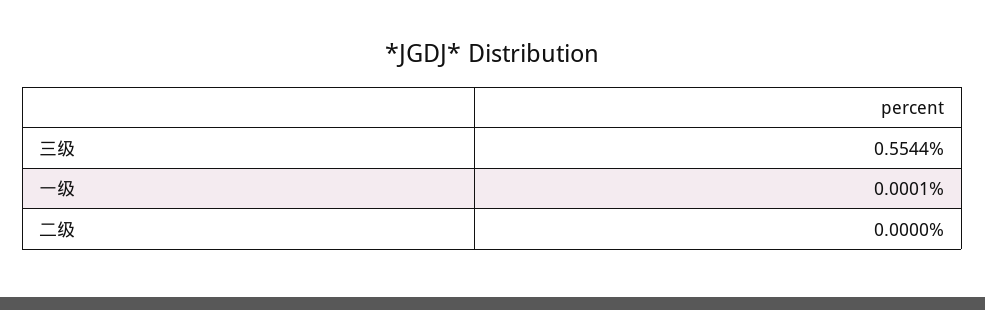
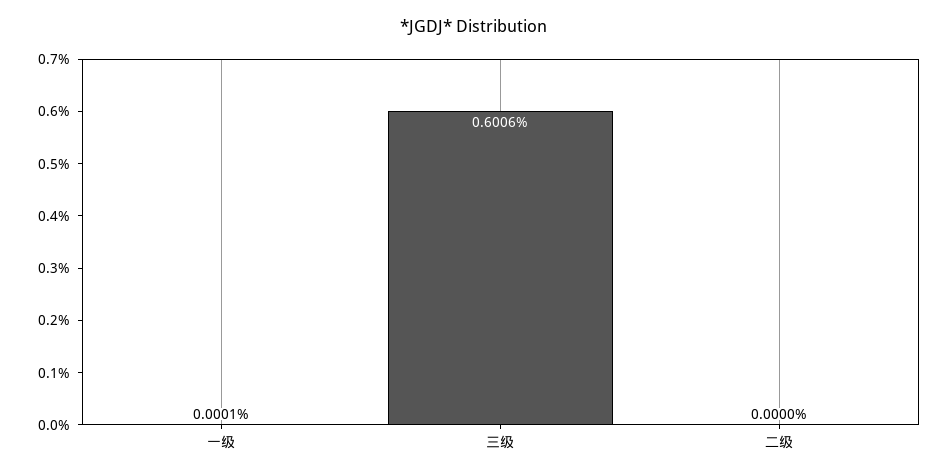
  {
-   "三级": 0.5544,
+   "三级": 0.6006,
    "一级": 0.0001,
    "二级": 0
  }

